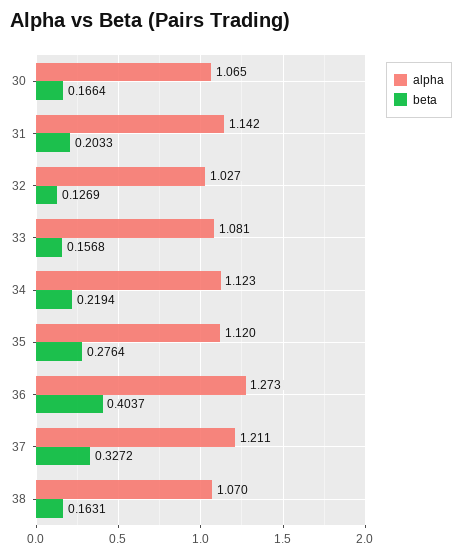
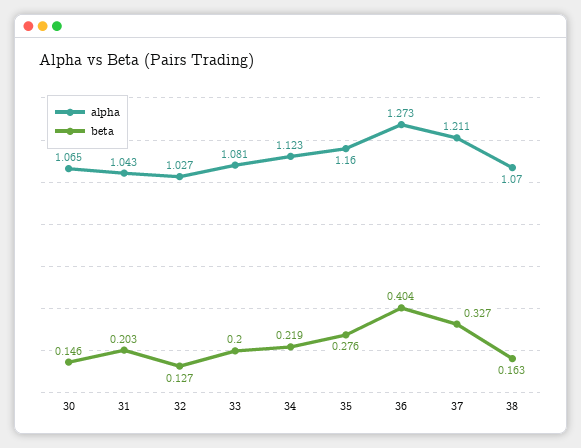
  {
    "alpha": {
      "30": 1.065,
-     "31": 1.142,
+     "31": 1.043,
      "32": 1.027,
      "33": 1.081,
      "34": 1.123,
-     "35": 1.12,
+     "35": 1.16,
      "36": 1.273,
      "37": 1.211,
      "38": 1.07
    },
    "beta": {
-     "30": 0.1664,
+     "30": 0.146,
      "31": 0.2033,
      "32": 0.1269,
-     "33": 0.1568,
+     "33": 0.2,
      "34": 0.2194,
      "35": 0.2764,
      "36": 0.4037,
      "37": 0.3272,
      "38": 0.1631
    }
  }

